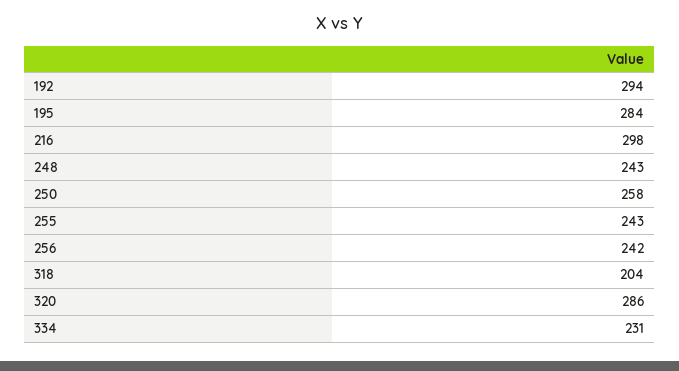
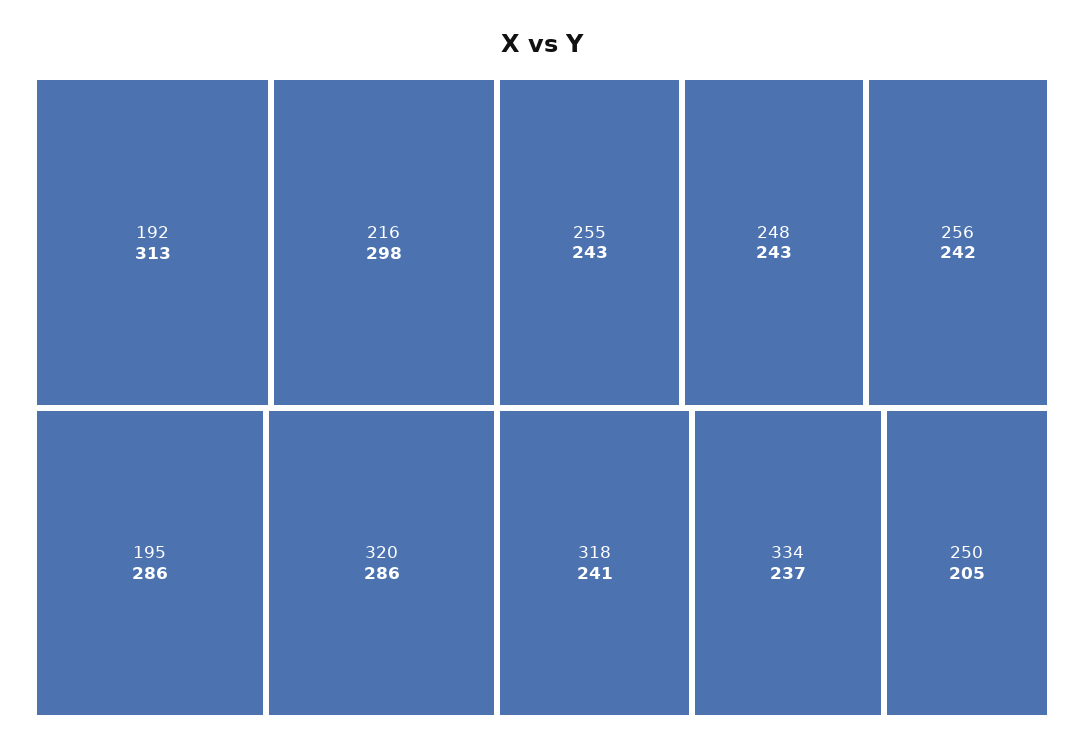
  {
-   "192": 294,
+   "192": 313,
-   "195": 284,
+   "195": 286,
    "216": 298,
    "248": 243,
-   "250": 258,
+   "250": 205,
    "255": 243,
    "256": 242,
-   "318": 204,
+   "318": 241,
    "320": 286,
-   "334": 231
+   "334": 237
  }

